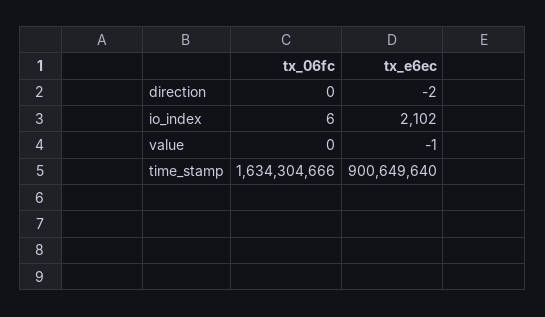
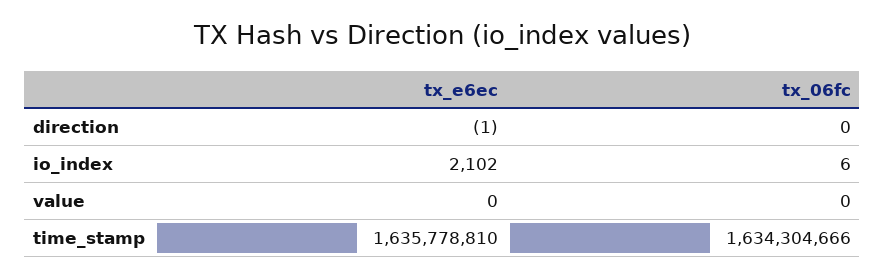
  {
    "tx_06fc": {
      "direction": 0,
      "io_index": 6,
      "value": 0,
      "time_stamp": 1634304666
    },
    "tx_e6ec": {
-     "direction": -2,
+     "direction": -1,
      "io_index": 2102,
-     "value": -1,
+     "value": 0,
-     "time_stamp": 900649640
+     "time_stamp": 1635778810
    }
  }

